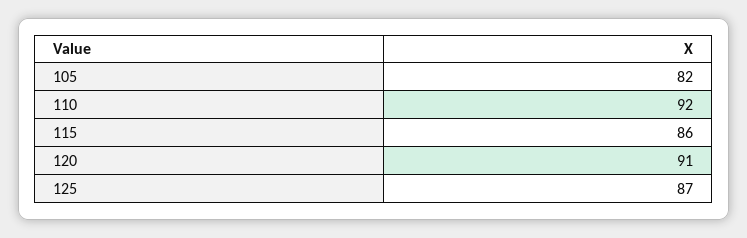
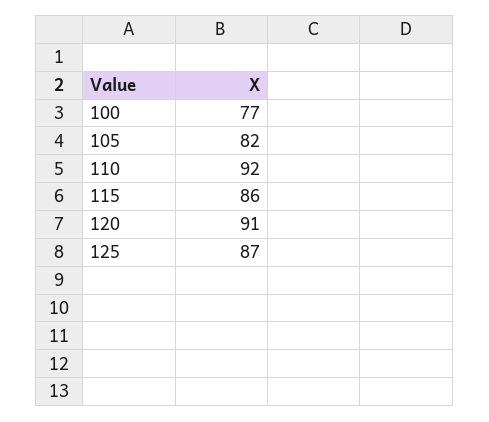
  {
    "105": 82,
    "110": 92,
    "115": 86,
    "120": 91,
-   "125": 87
+   "125": 87,
+   "100": 77
  }

